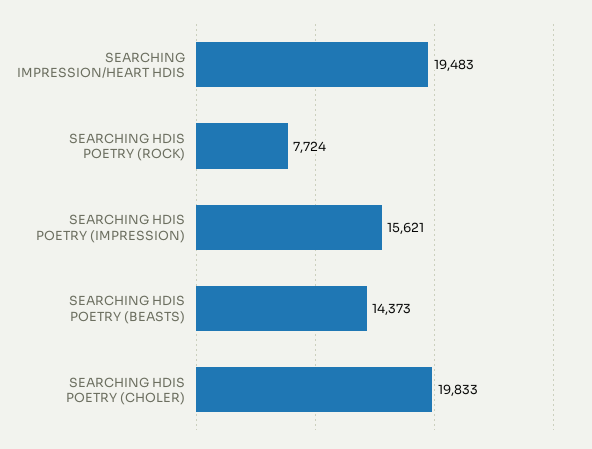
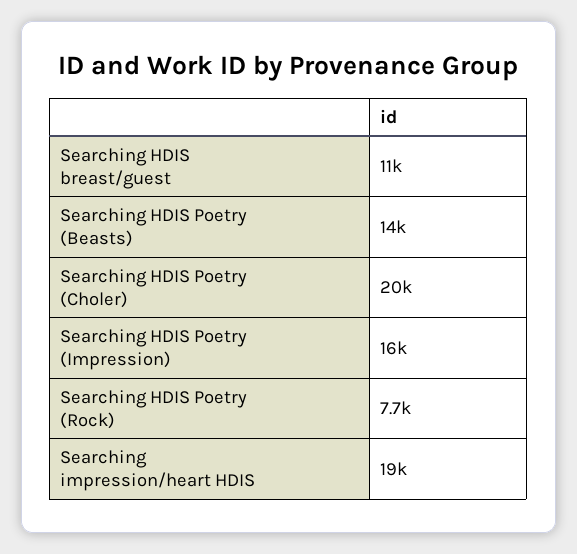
  {
    "SEARCHING IMPRESSION/HEART HDIS": 19483,
    "SEARCHING HDIS POETRY (ROCK)": 7724,
    "SEARCHING HDIS POETRY (IMPRESSION)": 15621,
    "SEARCHING HDIS POETRY (BEASTS)": 14373,
-   "SEARCHING HDIS POETRY (CHOLER)": 19833
+   "SEARCHING HDIS POETRY (CHOLER)": 19833,
+   "Searching HDIS breast/guest": 11000
  }

